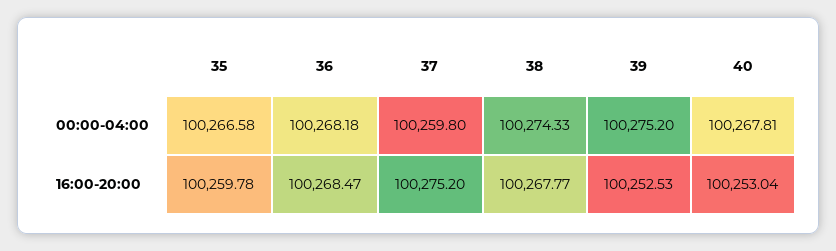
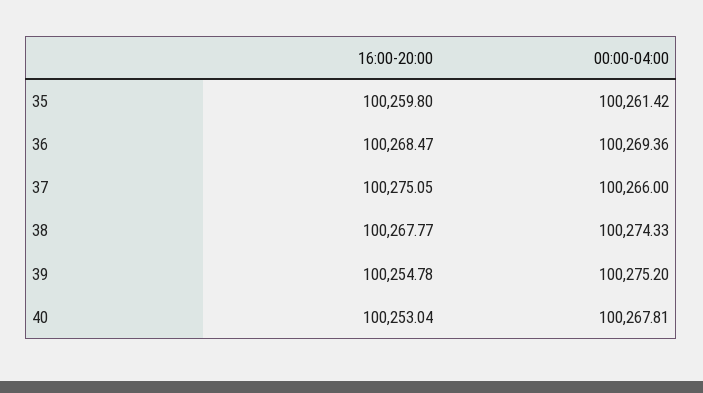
  {
    "35": {
-     "00:00-04:00": 100266.58,
+     "00:00-04:00": 100261.42,
-     "16:00-20:00": 100259.78
+     "16:00-20:00": 100259.8
    },
    "36": {
-     "00:00-04:00": 100268.18,
+     "00:00-04:00": 100269.36,
      "16:00-20:00": 100268.47
    },
    "37": {
-     "00:00-04:00": 100259.8,
+     "00:00-04:00": 100266,
-     "16:00-20:00": 100275.2
+     "16:00-20:00": 100275.05
    },
    "38": {
      "00:00-04:00": 100274.33,
      "16:00-20:00": 100267.77
    },
    "39": {
      "00:00-04:00": 100275.2,
-     "16:00-20:00": 100252.53
+     "16:00-20:00": 100254.78
    },
    "40": {
      "00:00-04:00": 100267.81,
      "16:00-20:00": 100253.04
    }
  }

